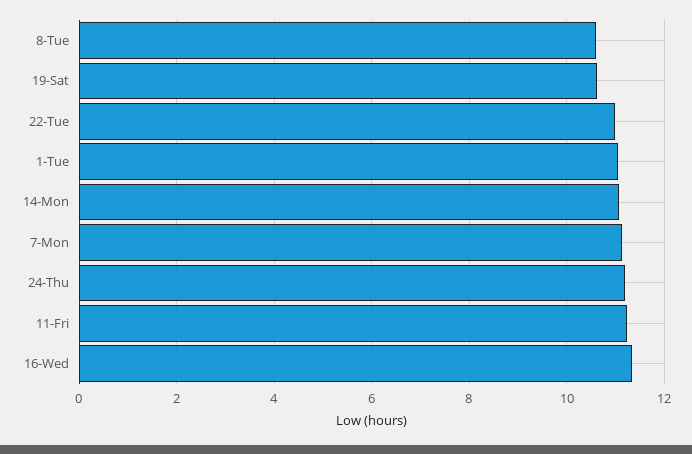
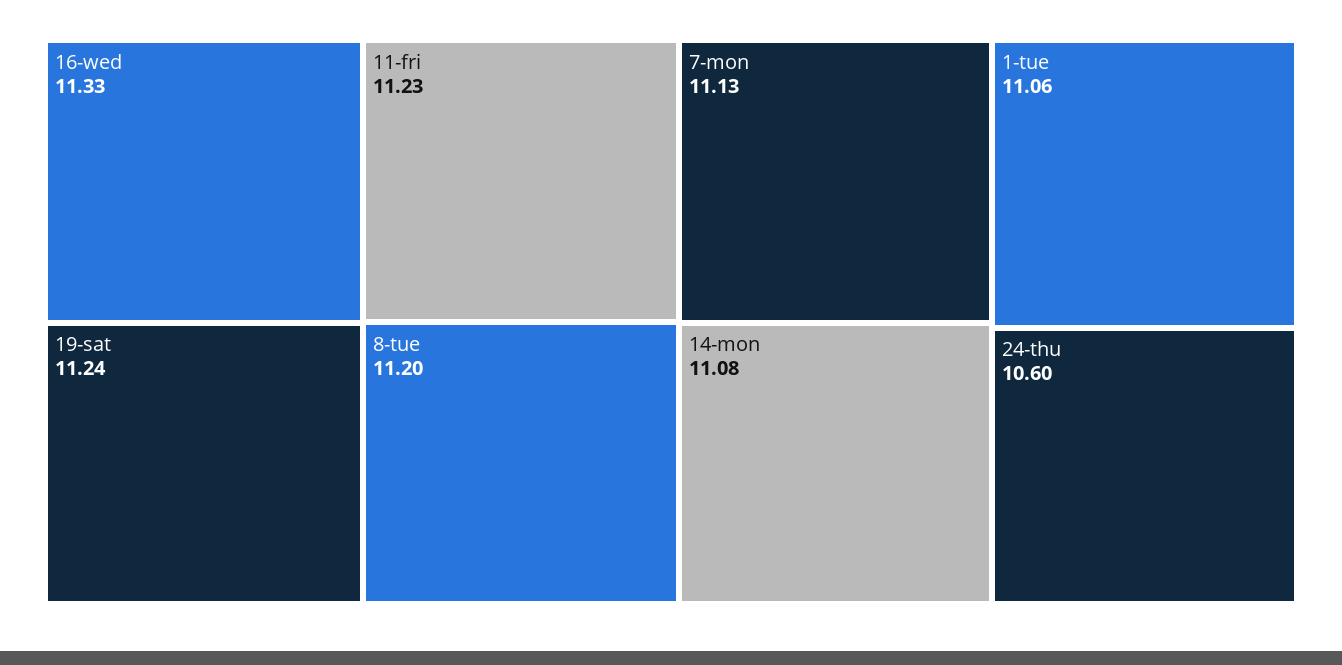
  {
-   "8-Tue": 10.6,
+   "8-Tue": 11.2,
-   "19-Sat": 10.6,
+   "19-Sat": 11.24,
-   "22-Tue": 11,
    "1-Tue": 11.06,
    "14-Mon": 11.08,
    "7-Mon": 11.13,
-   "24-Thu": 11.2,
+   "24-Thu": 10.6,
    "11-Fri": 11.23,
    "16-Wed": 11.33
  }

